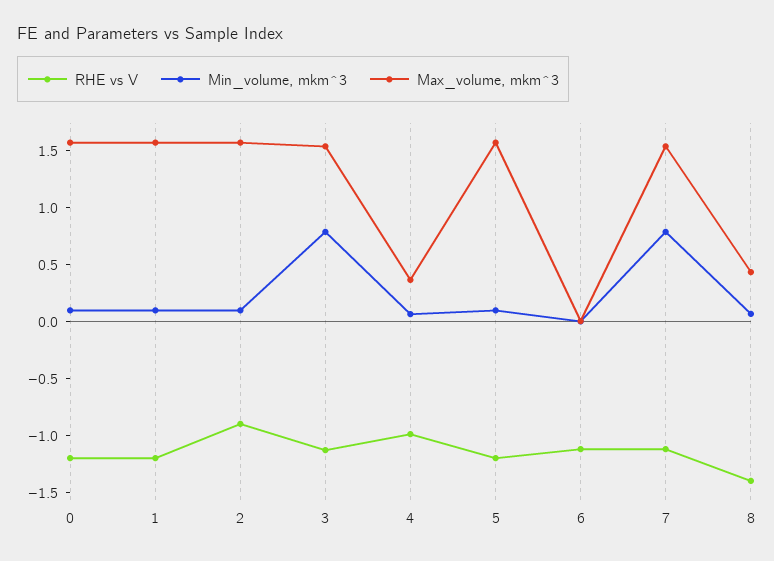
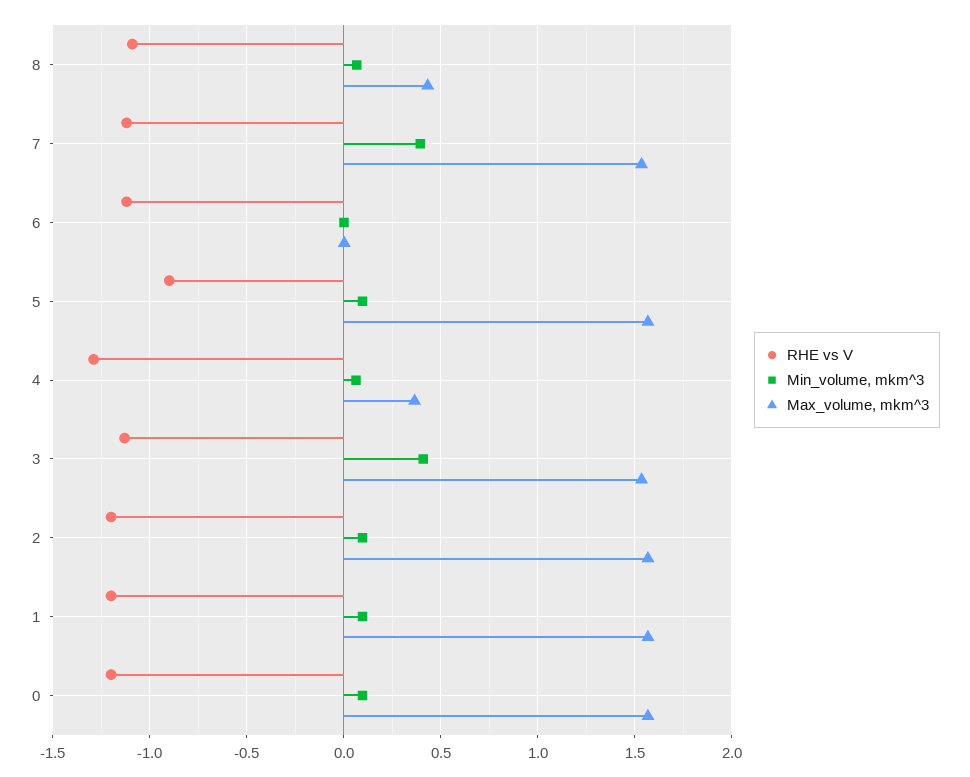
  {
    "RHE vs V": {
      "0": -1.2,
      "1": -1.2,
-     "2": -0.9,
+     "2": -1.2,
      "3": -1.15,
-     "4": -1,
+     "4": -1.3,
-     "5": -1.2,
+     "5": -0.9,
      "6": -1.1,
      "7": -1.1,
-     "8": -1.4
+     "8": -1.1
    },
    "Min_volume, mkm^3": {
      "0": 0.1,
      "1": 0.1,
      "2": 0.1,
-     "3": 0.8,
+     "3": 0.4,
      "4": 0.05,
      "5": 0.1,
      "6": 0,
-     "7": 0.8,
+     "7": 0.4,
      "8": 0.05
    },
    "Max_volume, mkm^3": {
      "0": 1.55,
      "1": 1.55,
      "2": 1.55,
      "3": 1.55,
      "4": 0.35,
      "5": 1.55,
      "6": 0,
      "7": 1.55,
      "8": 0.45
    }
  }

